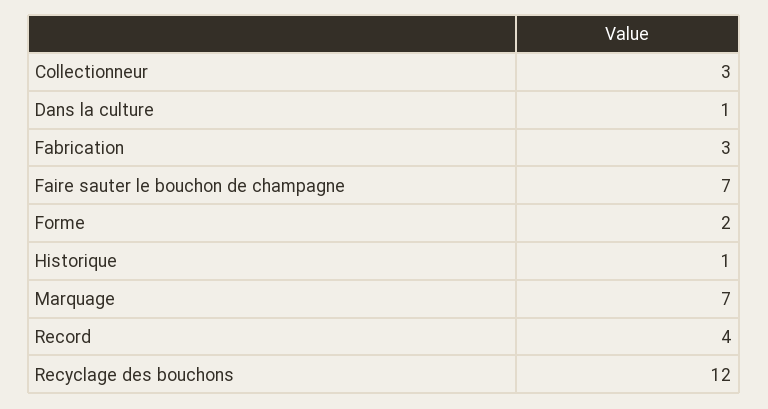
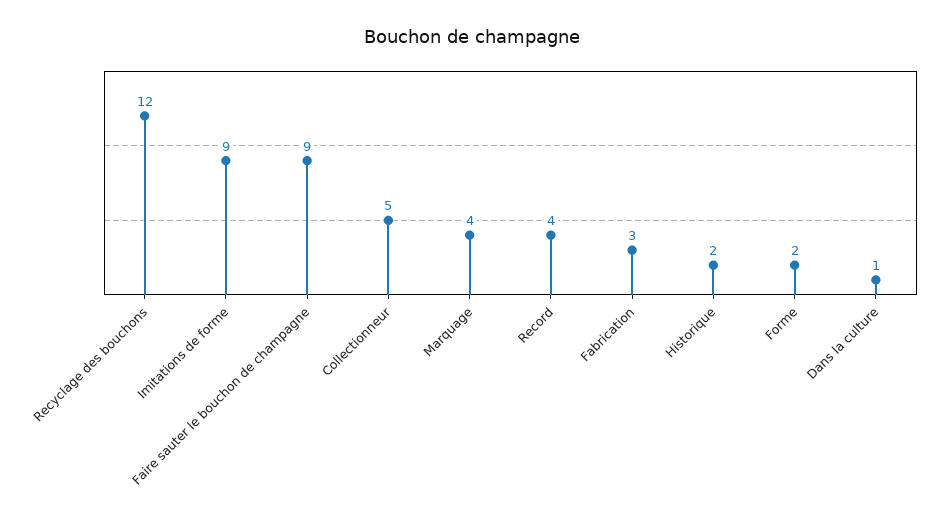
  {
-   "Collectionneur": 3,
+   "Collectionneur": 5,
    "Dans la culture": 1,
    "Fabrication": 3,
-   "Faire sauter le bouchon de champagne": 7,
+   "Faire sauter le bouchon de champagne": 9,
    "Forme": 2,
-   "Historique": 1,
+   "Historique": 2,
-   "Marquage": 7,
+   "Marquage": 4,
    "Record": 4,
-   "Recyclage des bouchons": 12
+   "Recyclage des bouchons": 12,
+   "Imitations de forme": 9
  }

